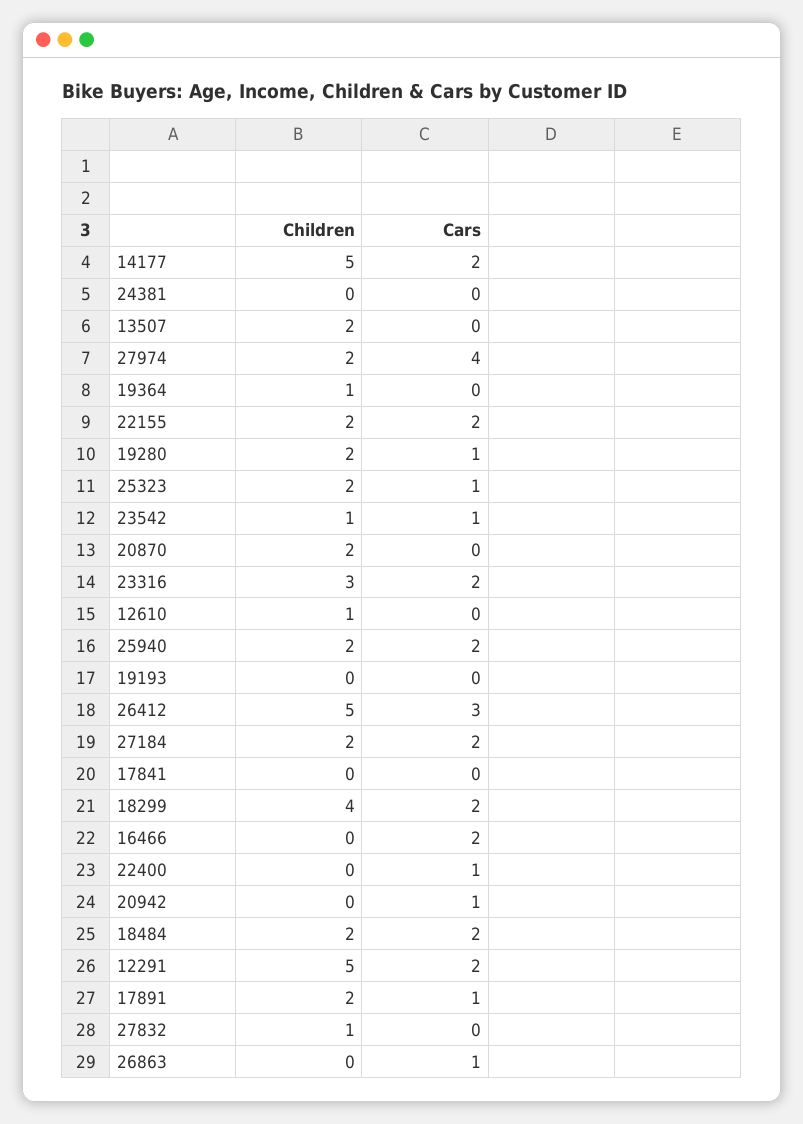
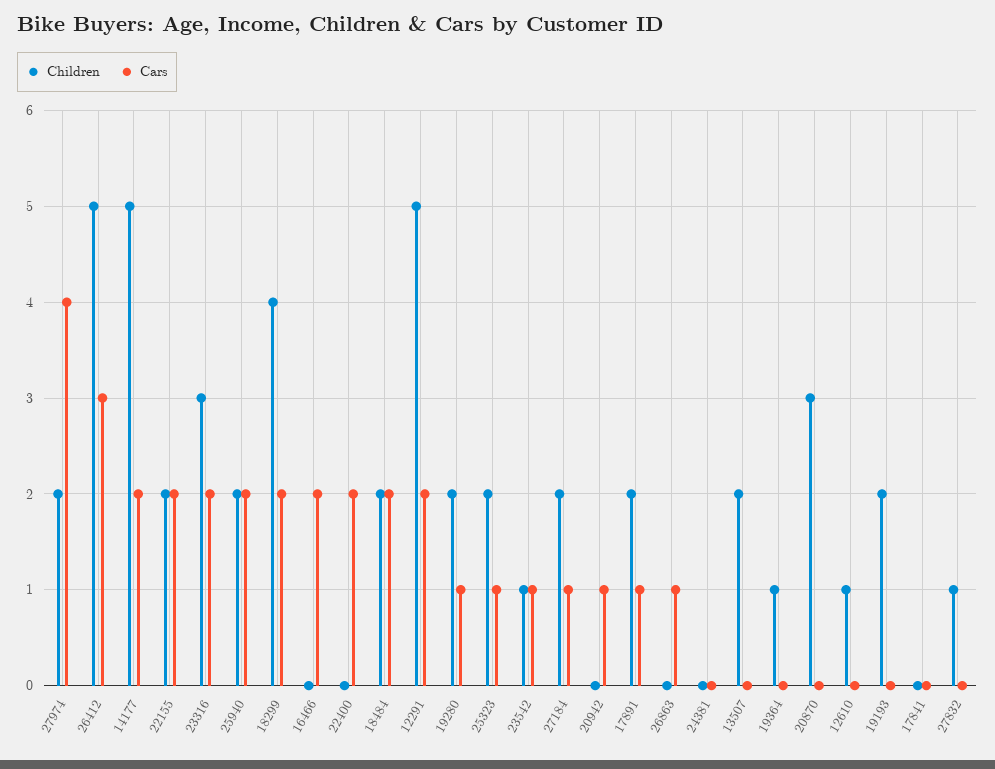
  {
    "Children": {
      "14177": 5,
      "24381": 0,
      "13507": 2,
      "27974": 2,
      "19364": 1,
      "22155": 2,
      "19280": 2,
      "25323": 2,
      "23542": 1,
-     "20870": 2,
+     "20870": 3,
      "23316": 3,
      "12610": 1,
      "25940": 2,
-     "19193": 0,
+     "19193": 2,
      "26412": 5,
      "27184": 2,
      "17841": 0,
      "18299": 4,
      "16466": 0,
      "22400": 0,
      "20942": 0,
      "18484": 2,
      "12291": 5,
      "17891": 2,
      "27832": 1,
      "26863": 0
    },
    "Cars": {
      "14177": 2,
      "24381": 0,
      "13507": 0,
      "27974": 4,
      "19364": 0,
      "22155": 2,
      "19280": 1,
      "25323": 1,
      "23542": 1,
      "20870": 0,
      "23316": 2,
      "12610": 0,
      "25940": 2,
      "19193": 0,
      "26412": 3,
-     "27184": 2,
+     "27184": 1,
      "17841": 0,
      "18299": 2,
      "16466": 2,
-     "22400": 1,
+     "22400": 2,
      "20942": 1,
      "18484": 2,
      "12291": 2,
      "17891": 1,
      "27832": 0,
      "26863": 1
    }
  }

